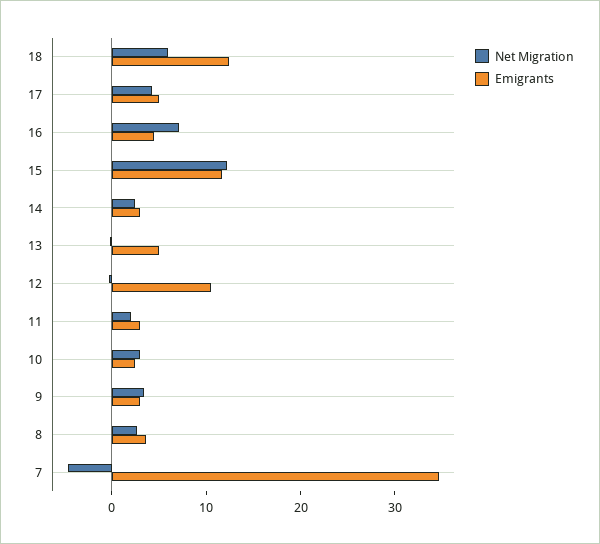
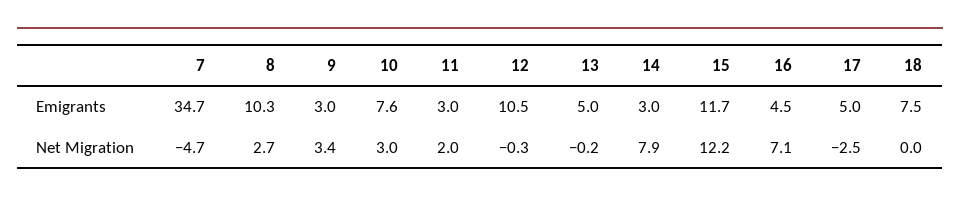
  {
    "Net Migration": {
-     "18": 6,
+     "18": 0,
-     "17": 4,
+     "17": -2.5,
      "16": 7.1,
      "15": 12.2,
-     "14": 2,
+     "14": 7.9,
      "13": -0.2,
      "12": -0.3,
      "11": 2,
      "10": 3,
      "9": 3.4,
      "8": 2.7,
      "7": -4.7
    },
    "Emigrants": {
-     "18": 12,
+     "18": 7.5,
      "17": 5,
      "16": 4.5,
      "15": 11.7,
      "14": 3,
      "13": 5,
      "12": 10.5,
      "11": 3,
-     "10": 2,
+     "10": 7.6,
      "9": 3,
-     "8": 4,
+     "8": 10.3,
      "7": 34.7
    }
  }

